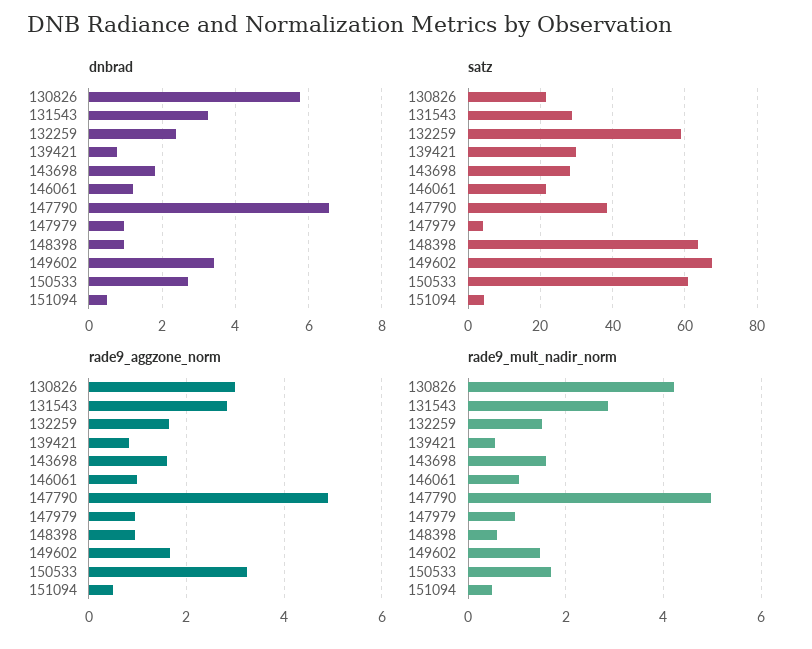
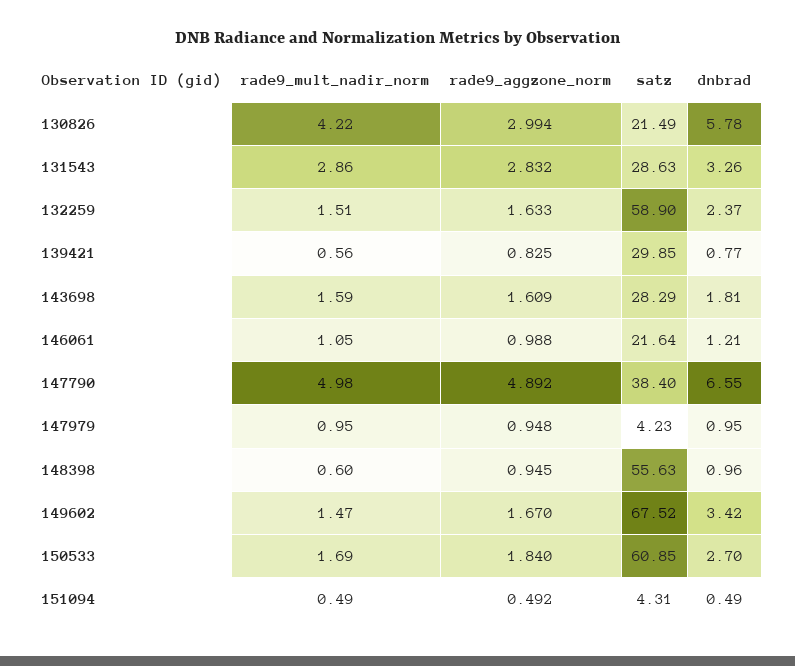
  {
    "dnbrad": {
      "130826": 5.78,
      "131543": 3.26,
      "132259": 2.37,
      "139421": 0.77,
      "143698": 1.81,
      "146061": 1.21,
      "147790": 6.55,
      "147979": 0.95,
      "148398": 0.96,
      "149602": 3.42,
      "150533": 2.7,
      "151094": 0.49
    },
    "satz": {
      "130826": 21.49,
      "131543": 28.63,
      "132259": 58.9,
      "139421": 29.85,
      "143698": 28.29,
      "146061": 21.64,
      "147790": 38.4,
      "147979": 4.23,
-     "148398": 64,
+     "148398": 55.63,
      "149602": 67.52,
      "150533": 60.85,
      "151094": 4.31
    },
    "rade9_aggzone_norm": {
      "130826": 2.994,
      "131543": 2.832,
      "132259": 1.633,
      "139421": 0.825,
      "143698": 1.609,
      "146061": 0.988,
      "147790": 4.892,
      "147979": 0.948,
      "148398": 0.945,
      "149602": 1.67,
-     "150533": 3.2,
+     "150533": 1.84,
      "151094": 0.492
    },
    "rade9_mult_nadir_norm": {
      "130826": 4.22,
      "131543": 2.86,
      "132259": 1.51,
      "139421": 0.56,
      "143698": 1.59,
      "146061": 1.05,
      "147790": 4.98,
      "147979": 0.95,
      "148398": 0.6,
      "149602": 1.47,
      "150533": 1.69,
      "151094": 0.49
    }
  }

